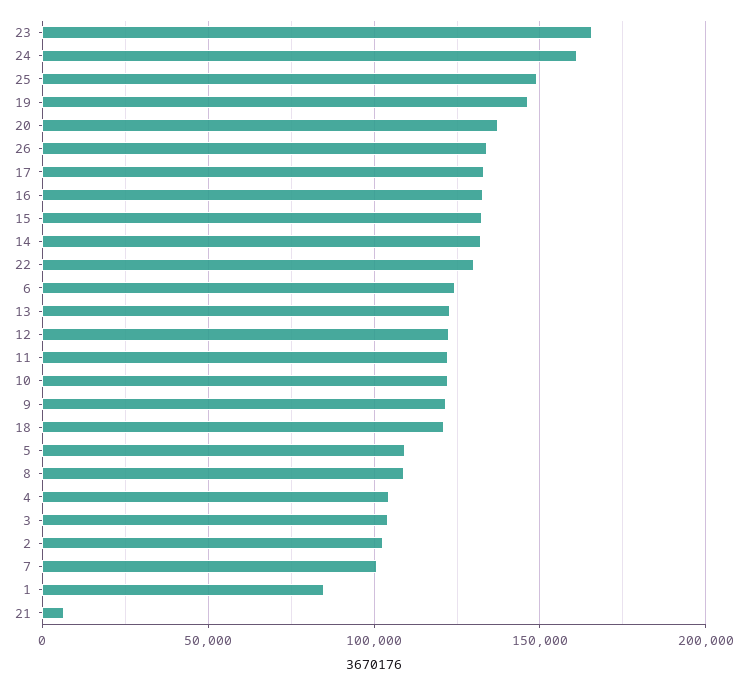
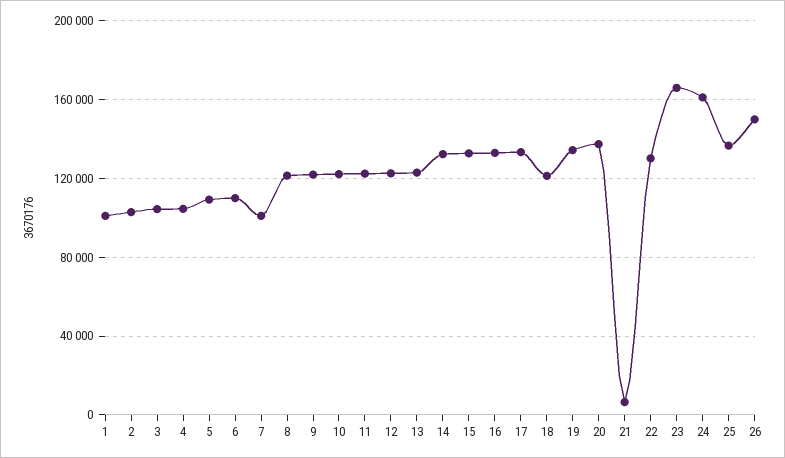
  {
    "23": 165000,
    "24": 160000,
-   "25": 150000,
+   "25": 135000,
-   "19": 145000,
+   "19": 135000,
    "20": 135000,
-   "26": 135000,
+   "26": 150000,
    "17": 135000,
    "16": 135000,
    "15": 135000,
    "14": 130000,
    "22": 130000,
-   "6": 125000,
+   "6": 110000,
    "13": 125000,
    "12": 120000,
    "11": 120000,
    "10": 120000,
    "9": 120000,
    "18": 120000,
    "5": 110000,
-   "8": 110000,
+   "8": 120000,
    "4": 105000,
    "3": 105000,
    "2": 105000,
    "7": 100000,
-   "1": 85000,
+   "1": 100000,
    "21": 5000
  }

